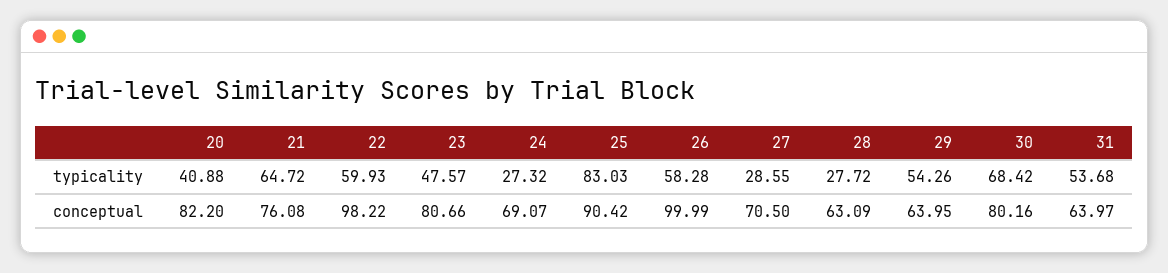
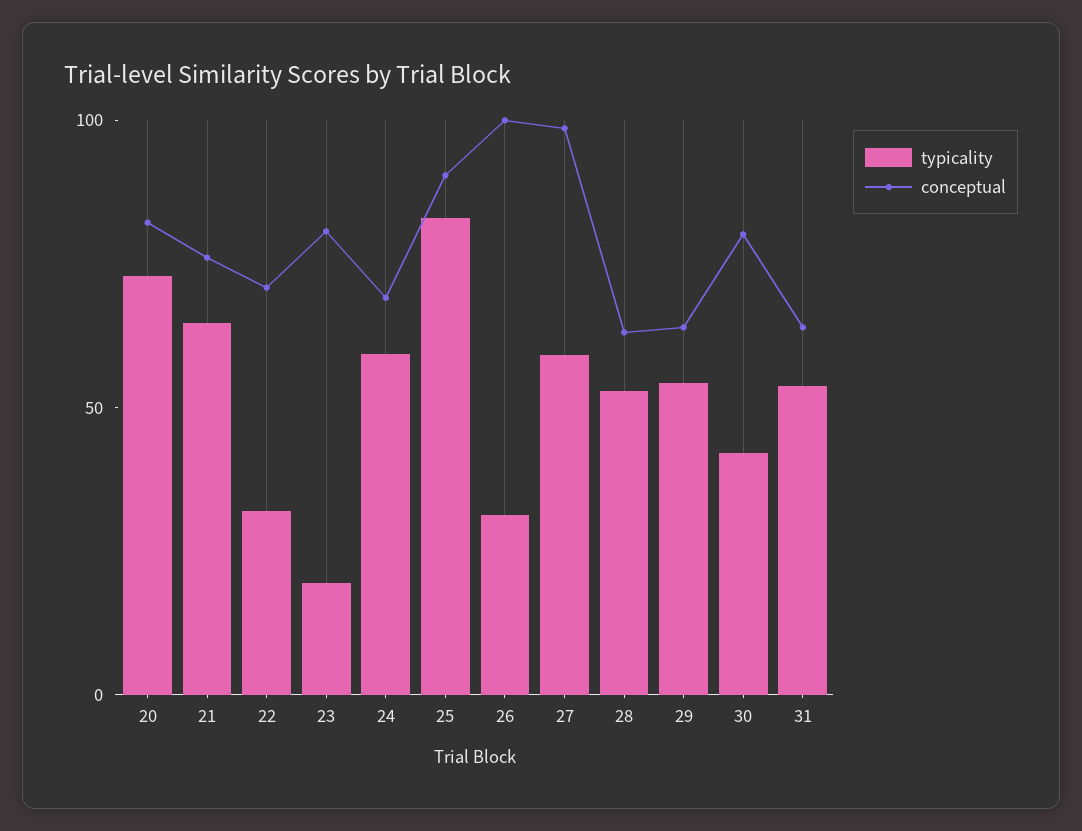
  {
    "typicality": {
-     "20": 40.88,
+     "20": 70,
      "21": 64.72,
-     "22": 59.93,
+     "22": 30,
-     "23": 47.57,
+     "23": 20,
-     "24": 27.32,
+     "24": 60,
      "25": 83.03,
-     "26": 58.28,
+     "26": 30,
-     "27": 28.55,
+     "27": 60,
-     "28": 27.72,
+     "28": 50,
      "29": 54.26,
-     "30": 68.42,
+     "30": 40,
      "31": 53.68
    },
    "conceptual": {
      "20": 82.2,
      "21": 76.08,
-     "22": 98.22,
+     "22": 70,
      "23": 80.66,
      "24": 69.07,
      "25": 90.42,
      "26": 99.99,
-     "27": 70.5,
+     "27": 100,
      "28": 63.09,
      "29": 63.95,
      "30": 80.16,
      "31": 63.97
    }
  }

